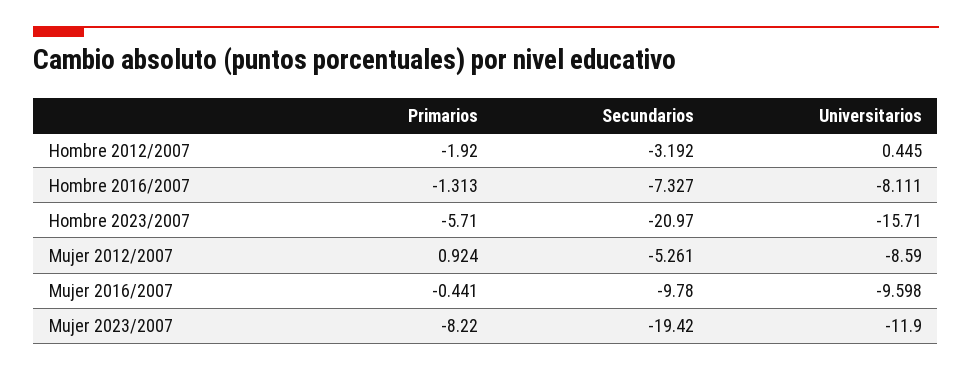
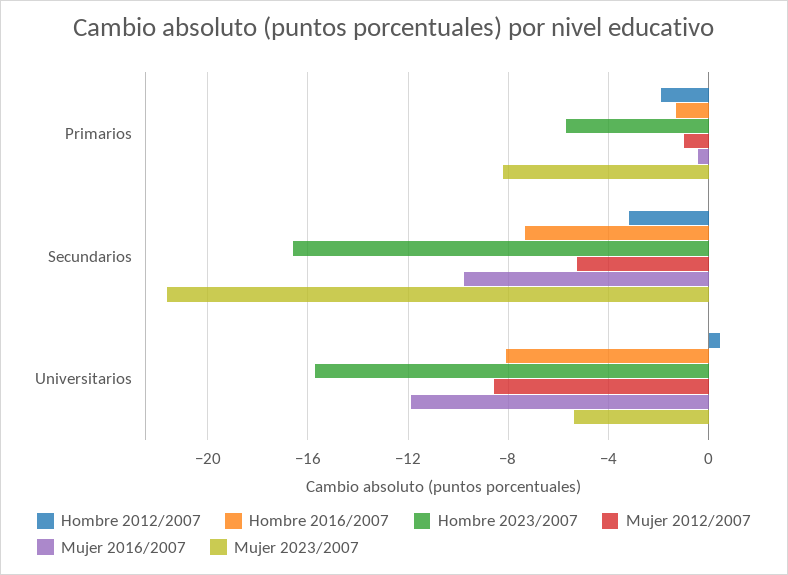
  {
    "Hombre 2012/2007": {
      "Primarios": -1.92,
      "Secundarios": -3.192,
      "Universitarios": 0.445
    },
    "Hombre 2016/2007": {
      "Primarios": -1.313,
      "Secundarios": -7.327,
      "Universitarios": -8.111
    },
    "Hombre 2023/2007": {
      "Primarios": -5.71,
-     "Secundarios": -20.97,
+     "Secundarios": -16.5,
      "Universitarios": -15.71
    },
    "Mujer 2012/2007": {
-     "Primarios": 0.924,
+     "Primarios": -1,
      "Secundarios": -5.261,
      "Universitarios": -8.59
    },
    "Mujer 2016/2007": {
      "Primarios": -0.441,
      "Secundarios": -9.78,
-     "Universitarios": -9.598
+     "Universitarios": -12
    },
    "Mujer 2023/2007": {
      "Primarios": -8.22,
-     "Secundarios": -19.42,
+     "Secundarios": -21.5,
-     "Universitarios": -11.9
+     "Universitarios": -5.5
    }
  }

